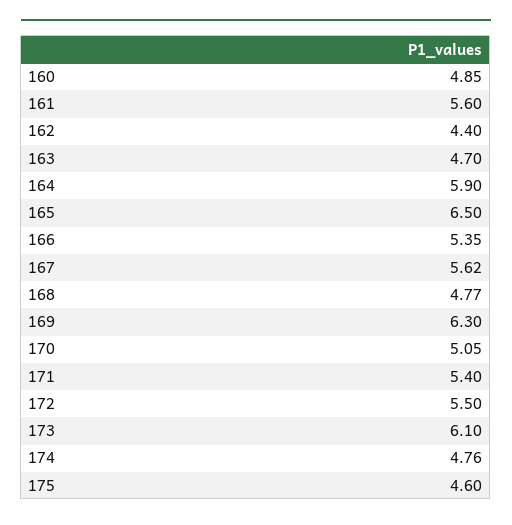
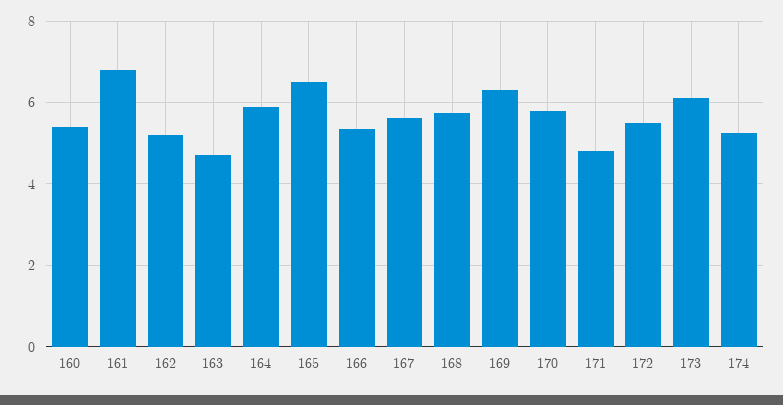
  {
-   "160": 4.85,
+   "160": 5.4,
-   "161": 5.6,
+   "161": 6.8,
-   "162": 4.4,
+   "162": 5.2,
    "163": 4.7,
    "164": 5.9,
    "165": 6.5,
    "166": 5.35,
    "167": 5.62,
-   "168": 4.77,
+   "168": 5.8,
    "169": 6.3,
-   "170": 5.05,
+   "170": 5.8,
-   "171": 5.4,
+   "171": 4.8,
    "172": 5.5,
    "173": 6.1,
-   "174": 4.76,
+   "174": 5.2
-   "175": 4.6
  }

